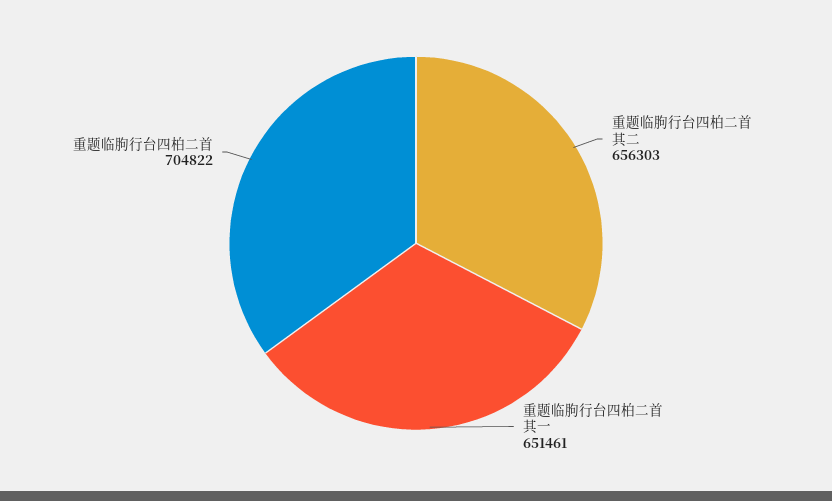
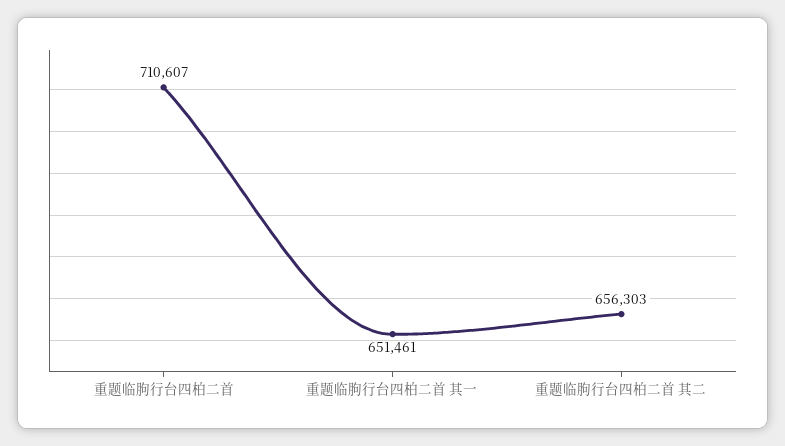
  {
    "重题临胊行台四柏二首 其二": 656303,
    "重题临胊行台四柏二首 其一": 651461,
-   "重题临胊行台四柏二首": 704822
+   "重题临胊行台四柏二首": 710607
  }

